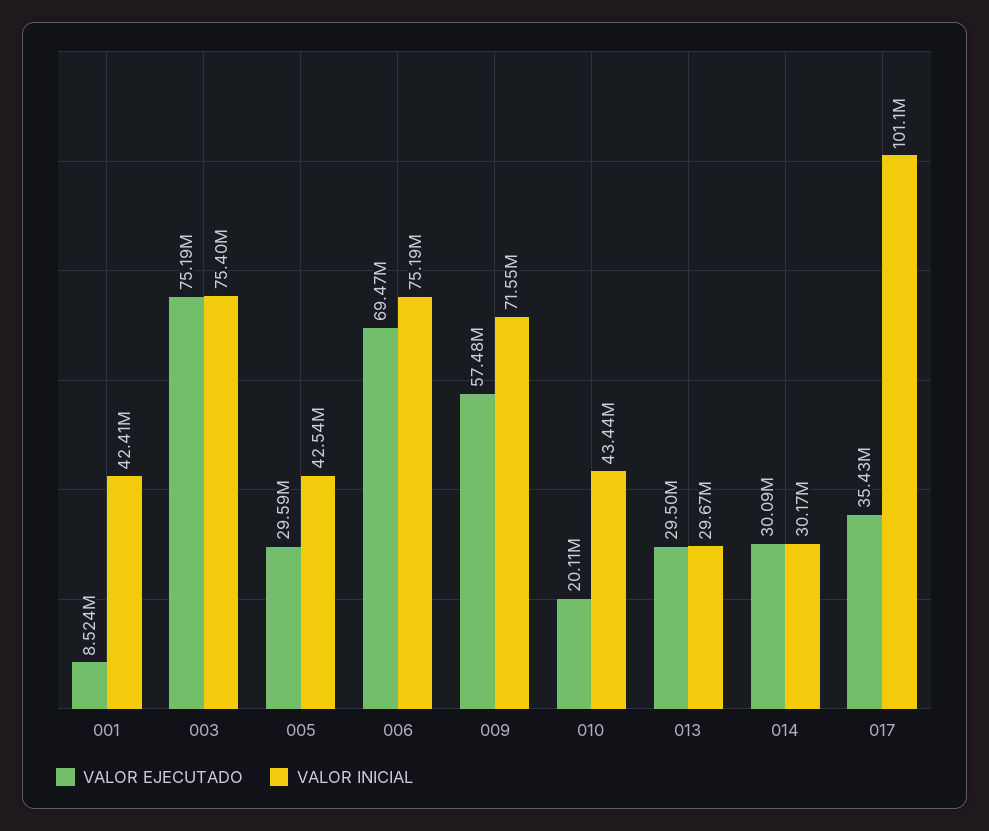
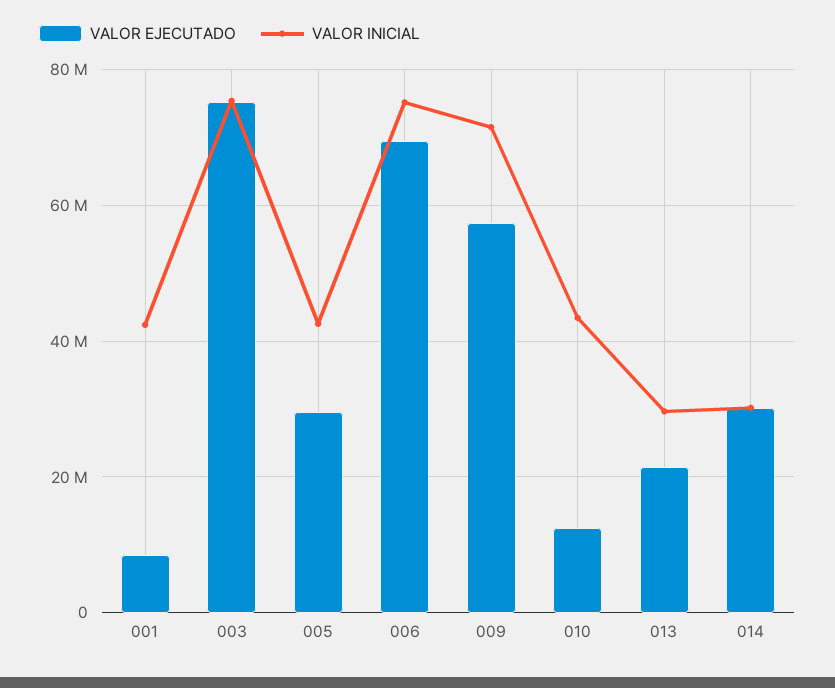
  {
    "VALOR EJECUTADO": {
      "001": 8524000,
      "003": 75190000,
      "005": 29590000,
      "006": 69470000,
      "009": 57480000,
-     "010": 20110000,
+     "010": 12000000,
-     "013": 29500000,
+     "013": 22000000,
-     "014": 30090000,
+     "014": 30090000
-     "017": 35430000
    },
    "VALOR INICIAL": {
      "001": 42410000,
      "003": 75400000,
      "005": 42540000,
      "006": 75190000,
      "009": 71550000,
      "010": 43440000,
      "013": 29670000,
-     "014": 30170000,
+     "014": 30170000
-     "017": 101100000
    }
  }

